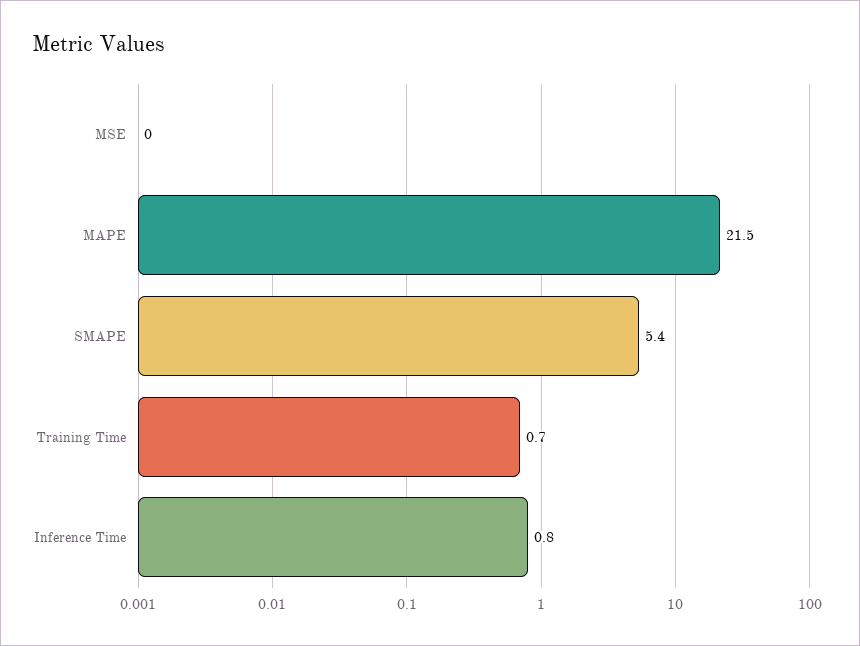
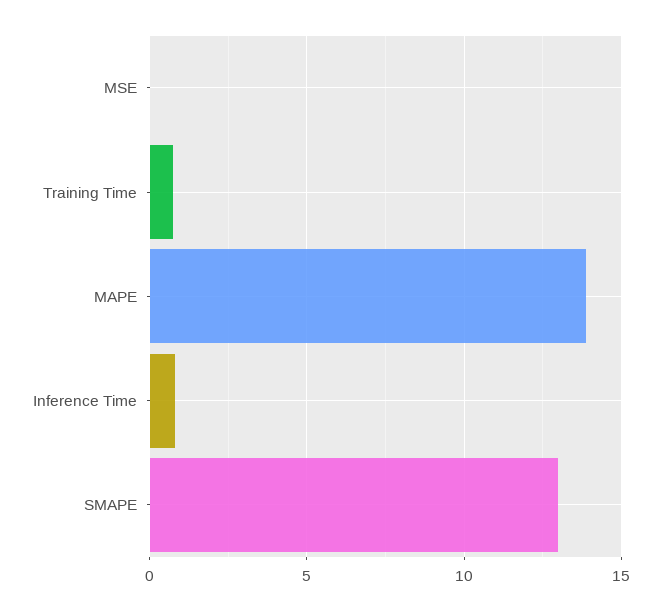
  {
    "MSE": 0,
-   "MAPE": 21.5,
+   "MAPE": 14,
-   "SMAPE": 5.4,
+   "SMAPE": 13,
    "Training Time": 0.7,
    "Inference Time": 0.8
  }

